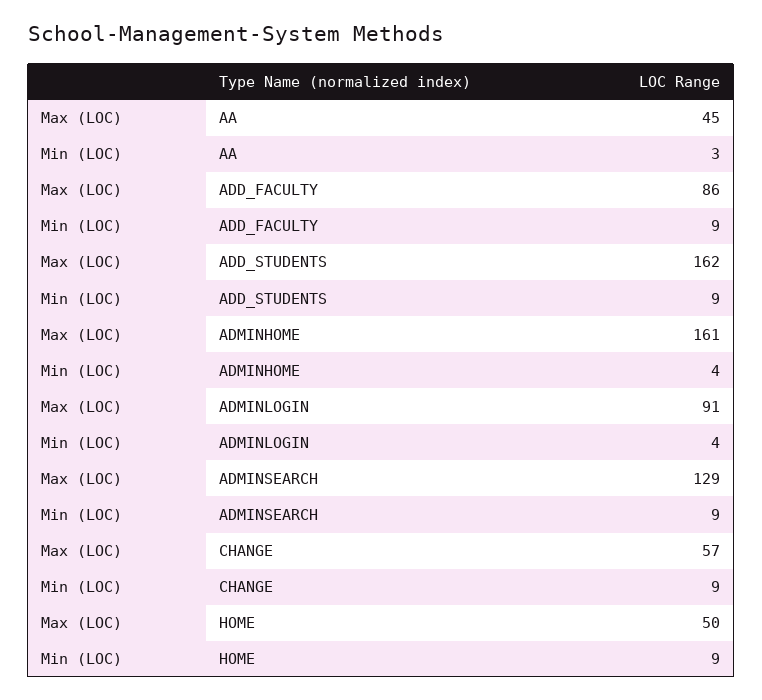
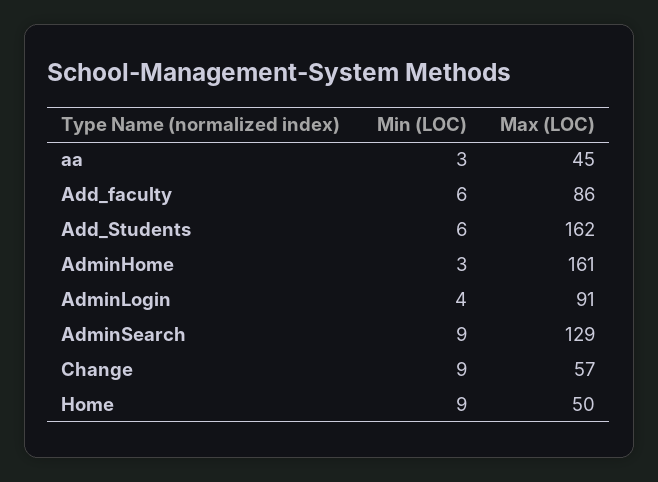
  {
    "Max (LOC)": {
      "AA": 45,
      "ADD_FACULTY": 86,
      "ADD_STUDENTS": 162,
      "ADMINHOME": 161,
      "ADMINLOGIN": 91,
      "ADMINSEARCH": 129,
      "CHANGE": 57,
      "HOME": 50
    },
    "Min (LOC)": {
      "AA": 3,
-     "ADD_FACULTY": 9,
+     "ADD_FACULTY": 6,
-     "ADD_STUDENTS": 9,
+     "ADD_STUDENTS": 6,
-     "ADMINHOME": 4,
+     "ADMINHOME": 3,
      "ADMINLOGIN": 4,
      "ADMINSEARCH": 9,
      "CHANGE": 9,
      "HOME": 9
    }
  }

